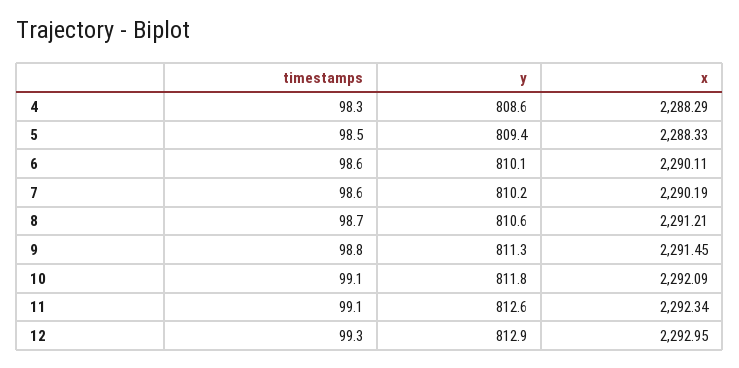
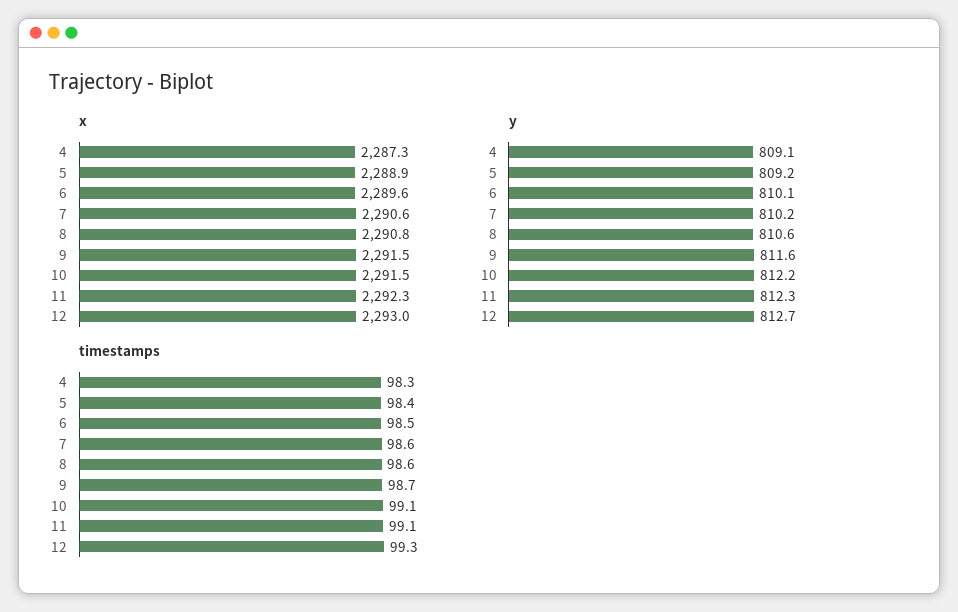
  {
    "timestamps": {
      "4": 98.3,
-     "5": 98.5,
+     "5": 98.4,
-     "6": 98.6,
+     "6": 98.5,
      "7": 98.6,
-     "8": 98.7,
+     "8": 98.6,
-     "9": 98.8,
+     "9": 98.7,
      "10": 99.1,
      "11": 99.1,
      "12": 99.3
    },
    "y": {
-     "4": 808.6,
+     "4": 809.1,
-     "5": 809.4,
+     "5": 809.2,
      "6": 810.1,
      "7": 810.2,
      "8": 810.6,
-     "9": 811.3,
+     "9": 811.6,
-     "10": 811.8,
+     "10": 812.2,
-     "11": 812.6,
+     "11": 812.3,
-     "12": 812.9
+     "12": 812.7
    },
    "x": {
-     "4": 2288.29,
+     "4": 2287.3,
-     "5": 2288.33,
+     "5": 2288.9,
-     "6": 2290.11,
+     "6": 2289.6,
-     "7": 2290.19,
+     "7": 2290.6,
-     "8": 2291.21,
+     "8": 2290.8,
      "9": 2291.45,
-     "10": 2292.09,
+     "10": 2291.5,
      "11": 2292.34,
      "12": 2292.95
    }
  }

